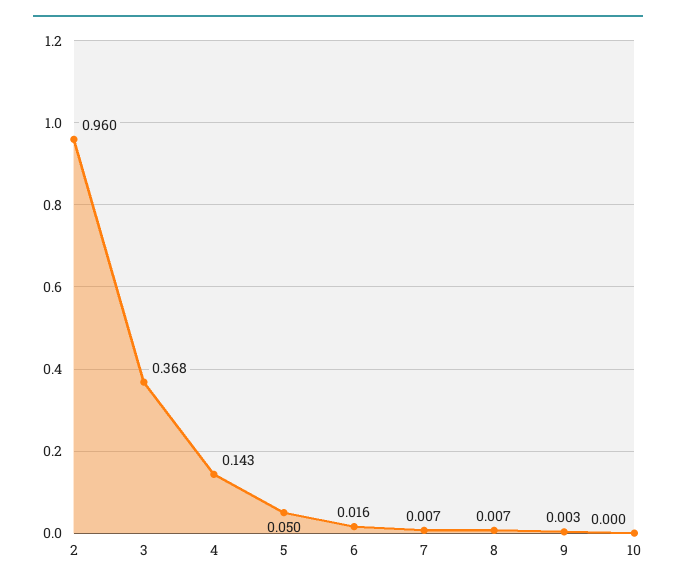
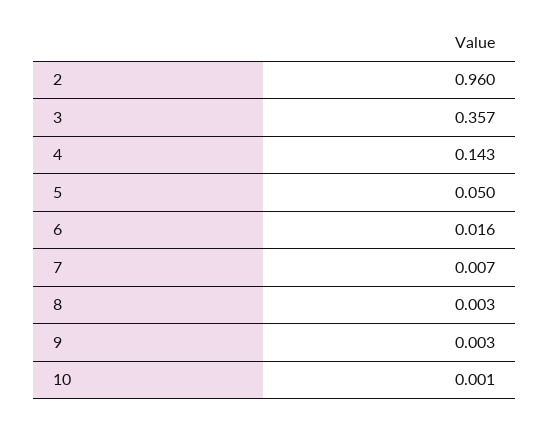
  {
    "2": 0.96,
-   "3": 0.368,
+   "3": 0.357,
    "4": 0.143,
    "5": 0.05,
    "6": 0.016,
    "7": 0.007,
-   "8": 0.007,
+   "8": 0.003,
    "9": 0.003,
-   "10": 0
+   "10": 0.001
  }

